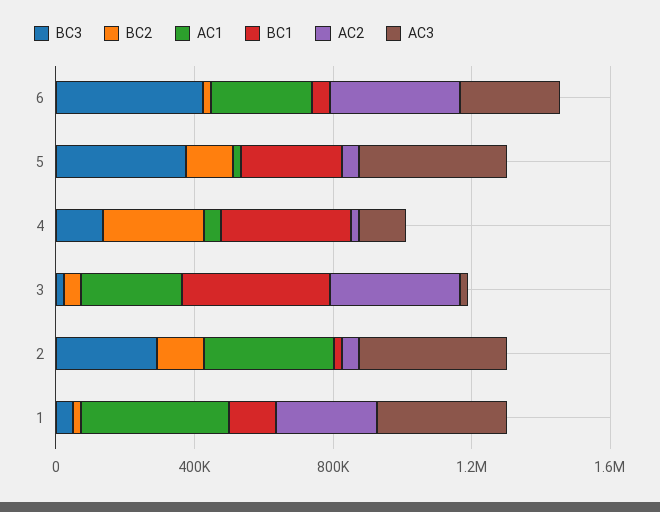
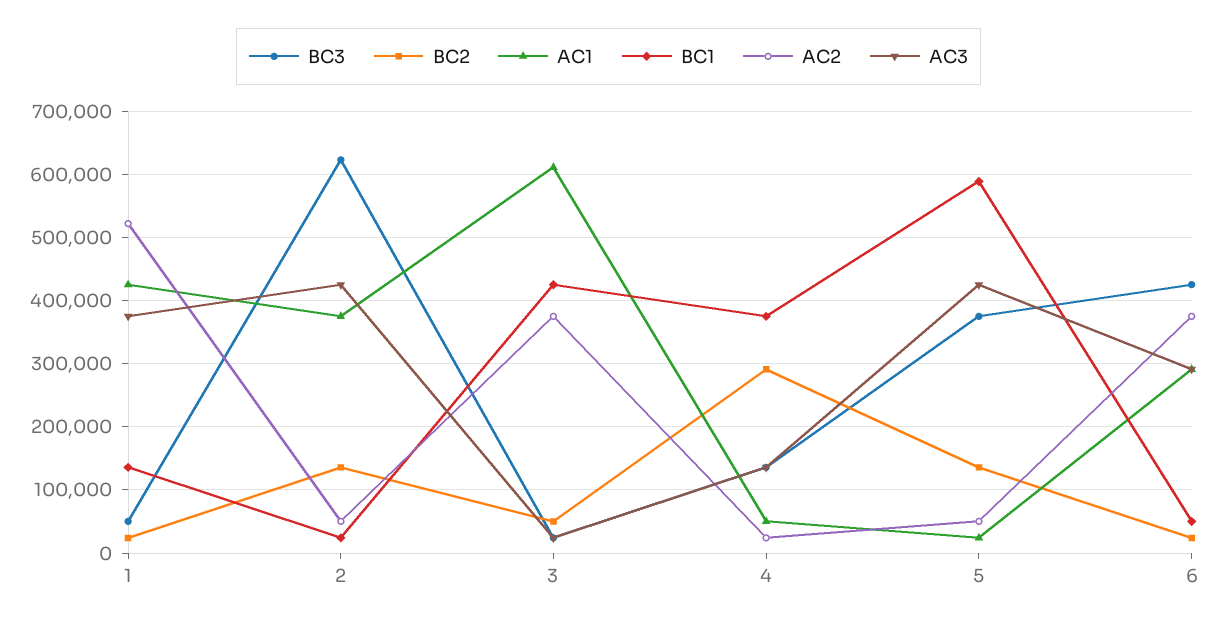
  {
    "BC3": {
      "6": 430000,
      "5": 380000,
      "4": 140000,
      "3": 20000,
-     "2": 300000,
+     "2": 620000,
      "1": 50000
    },
    "BC2": {
      "6": 20000,
      "5": 140000,
      "4": 290000,
      "3": 50000,
      "2": 140000,
      "1": 20000
    },
    "AC1": {
      "6": 290000,
      "5": 20000,
      "4": 50000,
-     "3": 300000,
+     "3": 610000,
      "2": 380000,
      "1": 430000
    },
    "BC1": {
      "6": 50000,
-     "5": 300000,
+     "5": 590000,
      "4": 380000,
      "3": 430000,
      "2": 20000,
      "1": 140000
    },
    "AC2": {
      "6": 380000,
      "5": 50000,
      "4": 20000,
      "3": 380000,
      "2": 50000,
-     "1": 300000
+     "1": 520000
    },
    "AC3": {
      "6": 290000,
      "5": 430000,
      "4": 140000,
      "3": 20000,
      "2": 430000,
      "1": 380000
    }
  }

